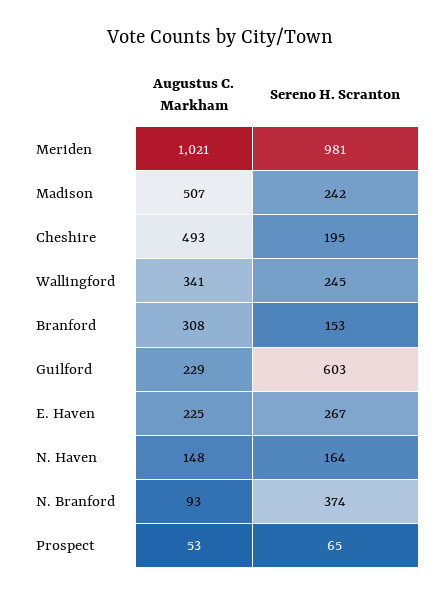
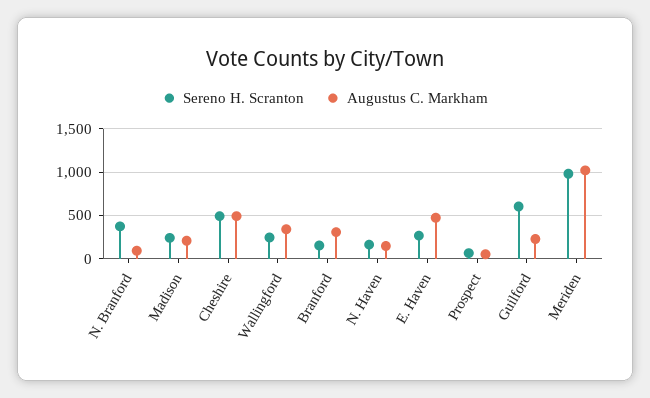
  {
    "Augustus C. Markham": {
      "Meriden": 1021,
-     "Madison": 507,
+     "Madison": 200,
      "Cheshire": 493,
      "Wallingford": 341,
      "Branford": 308,
      "Guilford": 229,
-     "E. Haven": 225,
+     "E. Haven": 500,
      "N. Haven": 148,
      "N. Branford": 93,
      "Prospect": 53
    },
    "Sereno H. Scranton": {
      "Meriden": 981,
      "Madison": 242,
-     "Cheshire": 195,
+     "Cheshire": 500,
      "Wallingford": 245,
      "Branford": 153,
      "Guilford": 603,
      "E. Haven": 267,
      "N. Haven": 164,
      "N. Branford": 374,
      "Prospect": 65
    }
  }

